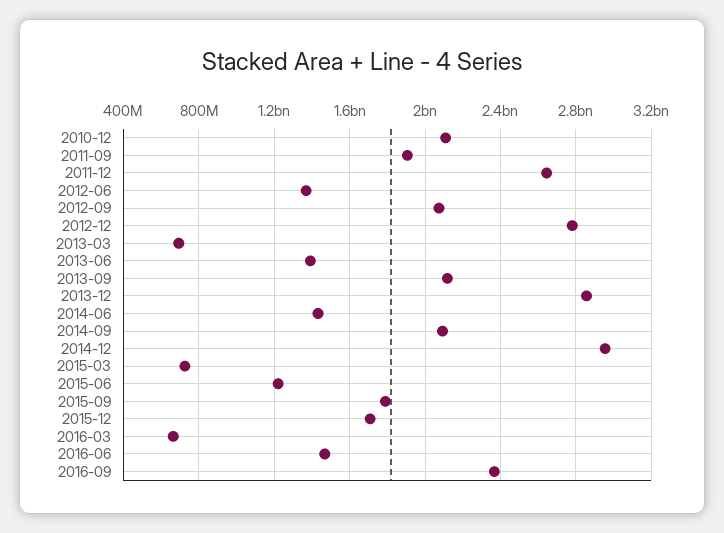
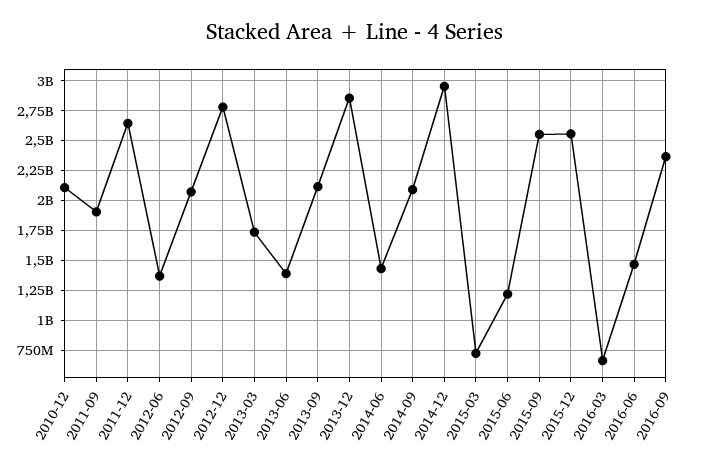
  {
    "2010-12": 2100000000,
    "2011-09": 1900000000,
    "2011-12": 2650000000,
    "2012-06": 1350000000,
    "2012-09": 2050000000,
    "2012-12": 2800000000,
-   "2013-03": 700000000,
+   "2013-03": 1750000000,
    "2013-06": 1400000000,
    "2013-09": 2100000000,
    "2013-12": 2850000000,
    "2014-06": 1450000000,
    "2014-09": 2100000000,
    "2014-12": 2950000000,
    "2015-03": 750000000,
    "2015-06": 1200000000,
-   "2015-09": 1800000000,
+   "2015-09": 2500000000,
-   "2015-12": 1700000000,
+   "2015-12": 2500000000,
    "2016-03": 650000000,
    "2016-06": 1450000000,
    "2016-09": 2350000000
  }

